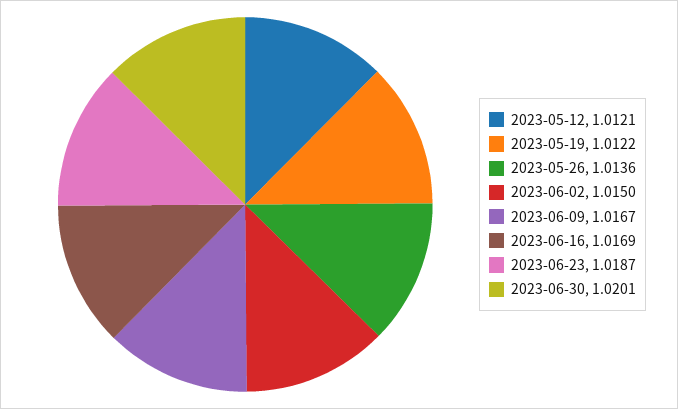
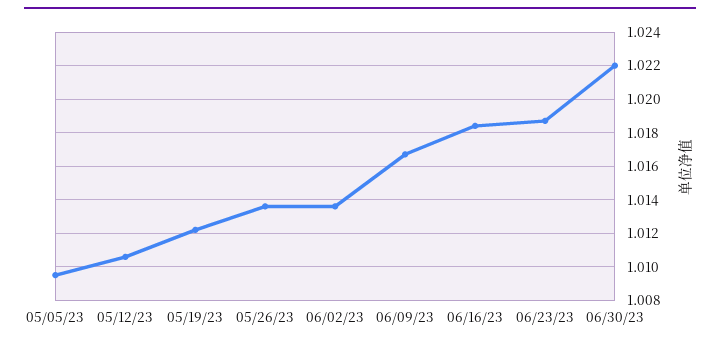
  {
-   "2023-05-12": 1.0121,
+   "2023-05-12": 1.0105,
    "2023-05-19": 1.0122,
    "2023-05-26": 1.0136,
-   "2023-06-02": 1.015,
+   "2023-06-02": 1.0135,
    "2023-06-09": 1.0167,
-   "2023-06-16": 1.0169,
+   "2023-06-16": 1.0185,
    "2023-06-23": 1.0187,
-   "2023-06-30": 1.0201
+   "2023-06-30": 1.022,
+   "05/05/23": 1.0095
  }

